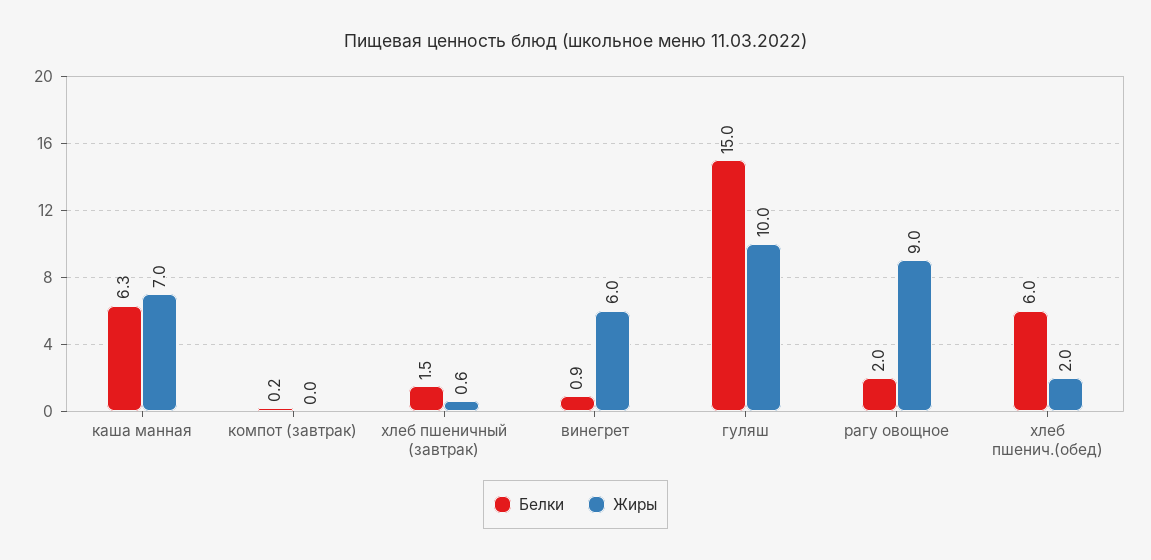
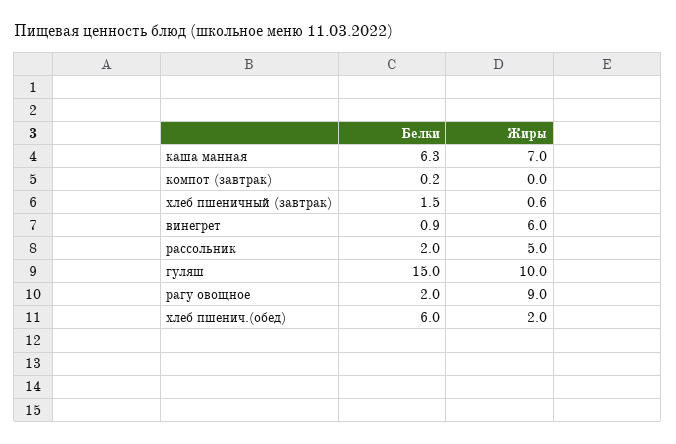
  {
    "Белки": {
      "каша манная": 6.3,
      "компот (завтрак)": 0.2,
      "хлеб пшеничный (завтрак)": 1.5,
      "винегрет": 0.9,
      "гуляш": 15,
      "рагу овощное": 2,
-     "хлеб пшенич.(обед)": 6
+     "хлеб пшенич.(обед)": 6,
+     "рассольник": 2
    },
    "Жиры": {
      "каша манная": 7,
      "компот (завтрак)": 0,
      "хлеб пшеничный (завтрак)": 0.6,
      "винегрет": 6,
      "гуляш": 10,
      "рагу овощное": 9,
-     "хлеб пшенич.(обед)": 2
+     "хлеб пшенич.(обед)": 2,
+     "рассольник": 5
    }
  }

